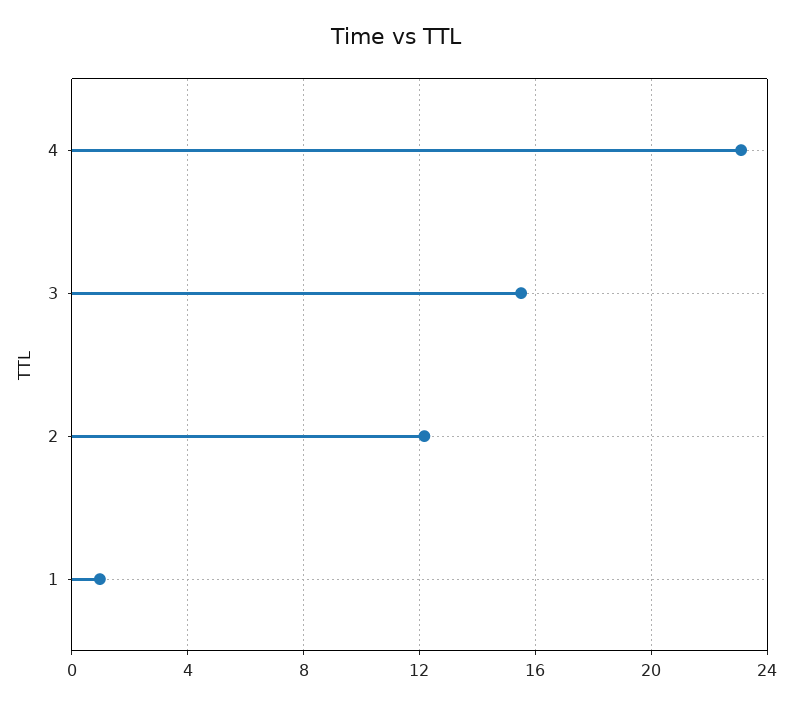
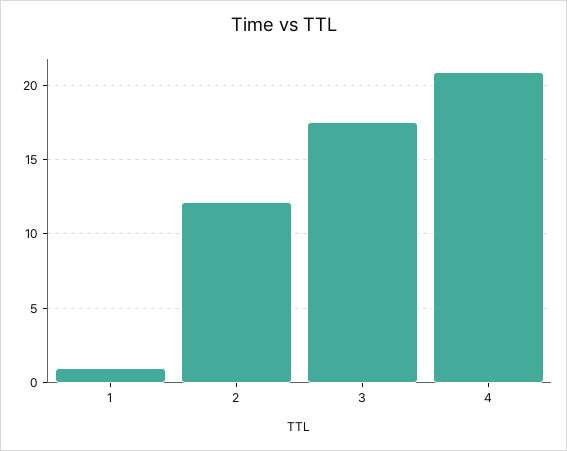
  {
-   "4": 23,
+   "4": 21,
-   "3": 15.5,
+   "3": 17.5,
    "2": 12,
    "1": 1
  }

